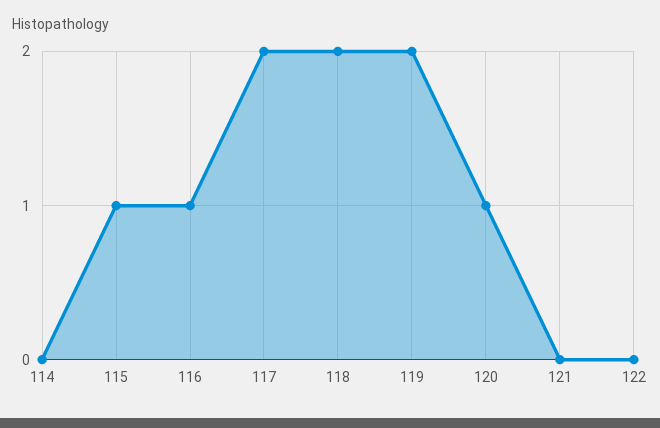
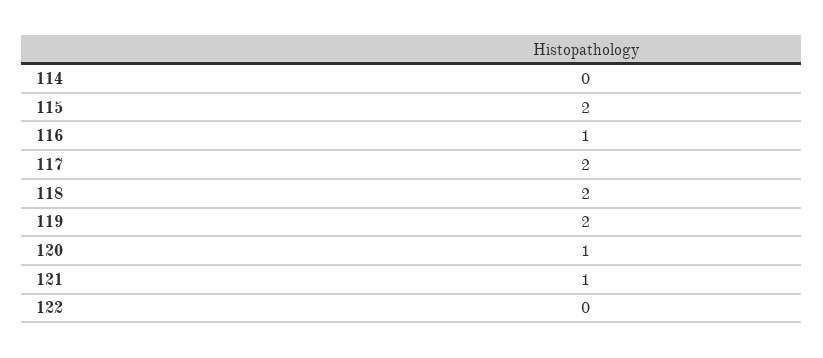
  {
    "114": 0,
-   "115": 1,
+   "115": 2,
    "116": 1,
    "117": 2,
    "118": 2,
    "119": 2,
    "120": 1,
-   "121": 0,
+   "121": 1,
    "122": 0
  }

